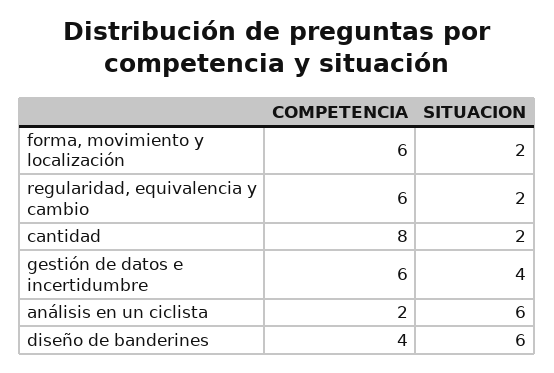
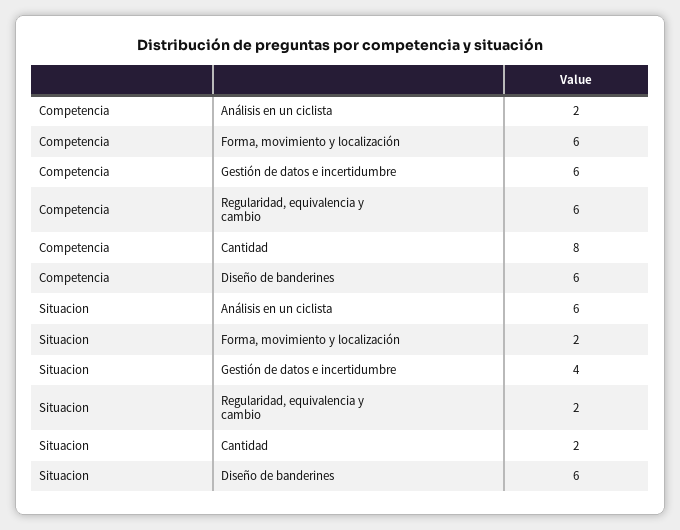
  {
    "COMPETENCIA": {
      "forma, movimiento y localización": 6,
      "regularidad, equivalencia y cambio": 6,
      "cantidad": 8,
      "gestión de datos e incertidumbre": 6,
      "análisis en un ciclista": 2,
-     "diseño de banderines": 4
+     "diseño de banderines": 6
    },
    "SITUACION": {
      "forma, movimiento y localización": 2,
      "regularidad, equivalencia y cambio": 2,
      "cantidad": 2,
      "gestión de datos e incertidumbre": 4,
      "análisis en un ciclista": 6,
      "diseño de banderines": 6
    }
  }

